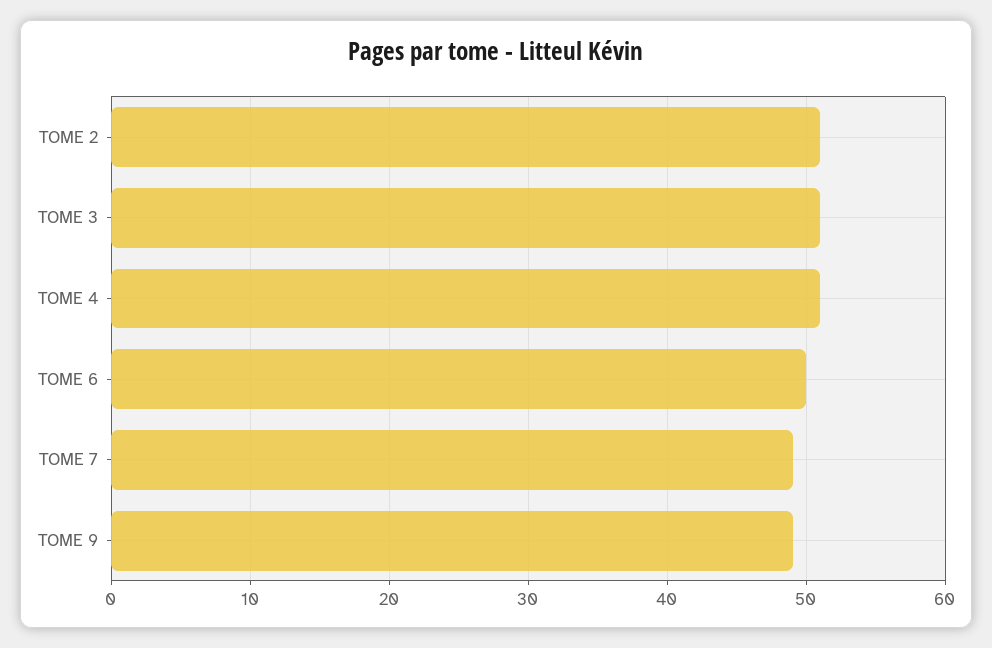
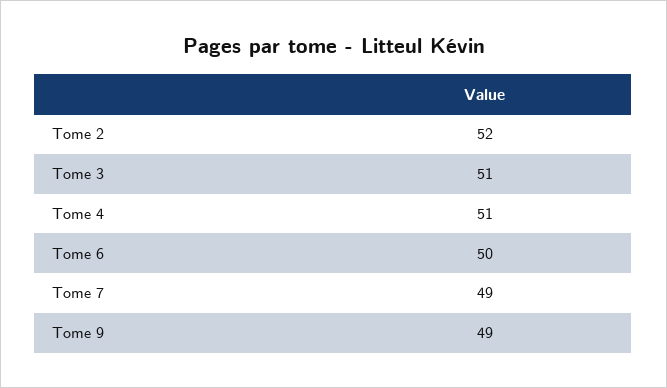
  {
-   "TOME 2": 51,
+   "TOME 2": 52,
    "TOME 3": 51,
    "TOME 4": 51,
    "TOME 6": 50,
    "TOME 7": 49,
    "TOME 9": 49
  }

